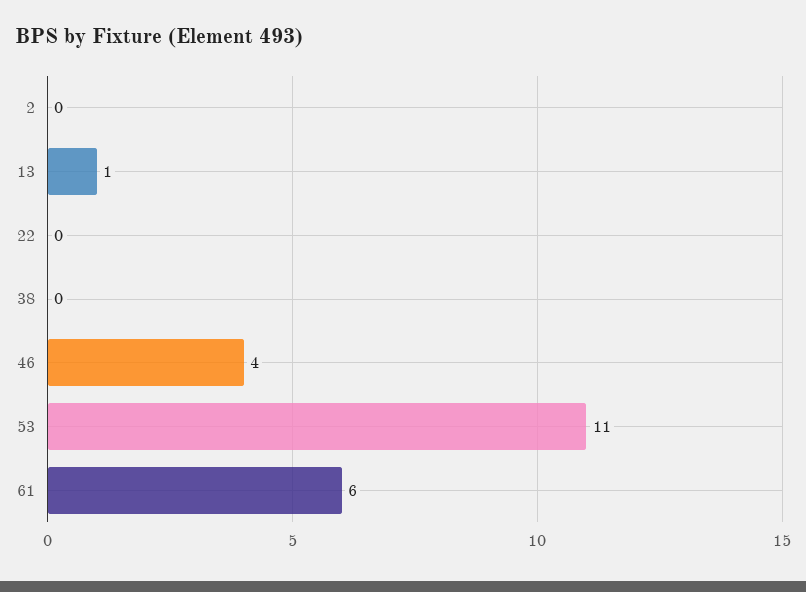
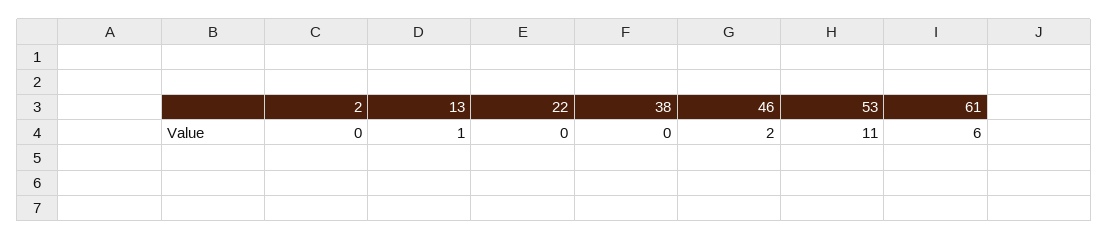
  {
    "2": 0,
    "13": 1,
    "22": 0,
    "38": 0,
-   "46": 4,
+   "46": 2,
    "53": 11,
    "61": 6
  }

